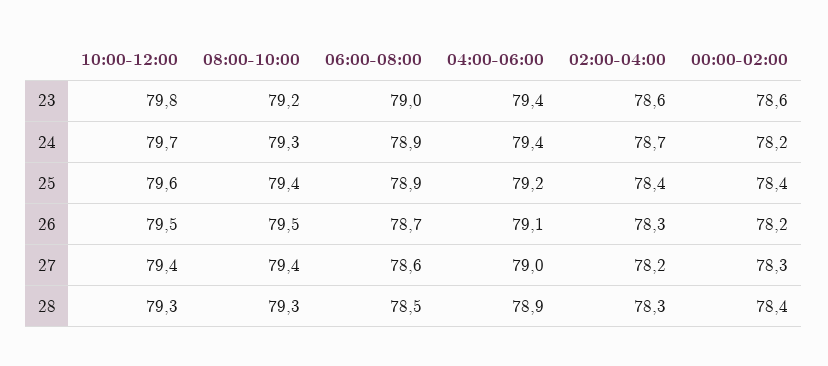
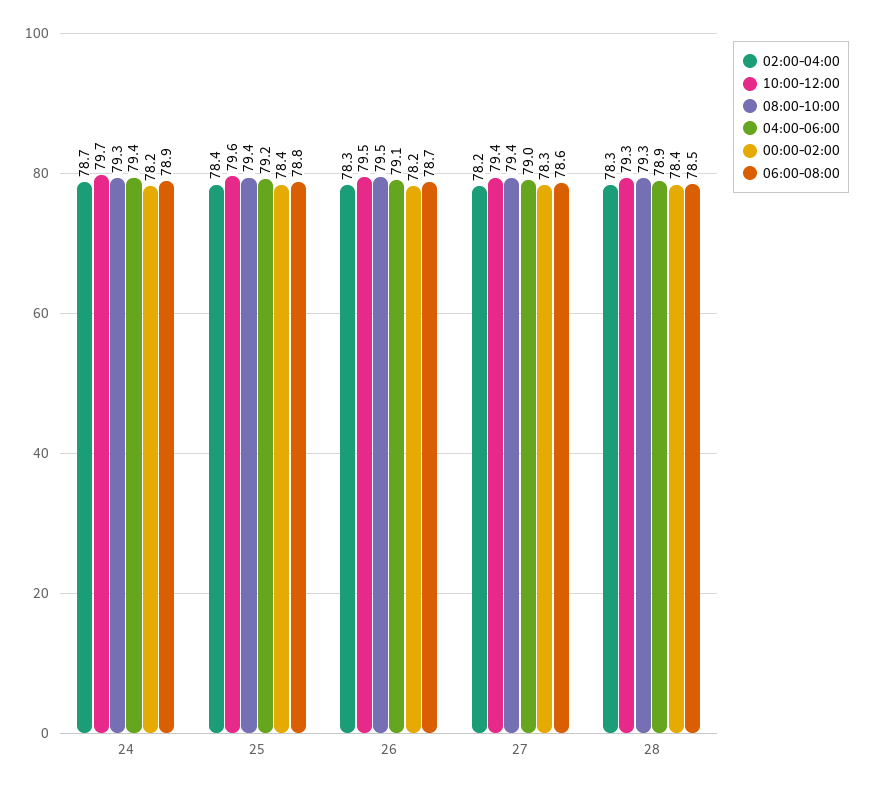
  {
    "10:00-12:00": {
-     "23": 79.8,
      "24": 79.7,
      "25": 79.6,
      "26": 79.5,
      "27": 79.4,
      "28": 79.3
    },
    "08:00-10:00": {
-     "23": 79.2,
      "24": 79.3,
      "25": 79.4,
      "26": 79.5,
      "27": 79.4,
      "28": 79.3
    },
    "06:00-08:00": {
-     "23": 79,
      "24": 78.9,
-     "25": 78.9,
+     "25": 78.8,
      "26": 78.7,
      "27": 78.6,
      "28": 78.5
    },
    "04:00-06:00": {
-     "23": 79.4,
      "24": 79.4,
      "25": 79.2,
      "26": 79.1,
      "27": 79,
      "28": 78.9
    },
    "02:00-04:00": {
-     "23": 78.6,
      "24": 78.7,
      "25": 78.4,
      "26": 78.3,
      "27": 78.2,
      "28": 78.3
    },
    "00:00-02:00": {
-     "23": 78.6,
      "24": 78.2,
      "25": 78.4,
      "26": 78.2,
      "27": 78.3,
      "28": 78.4
    }
  }

